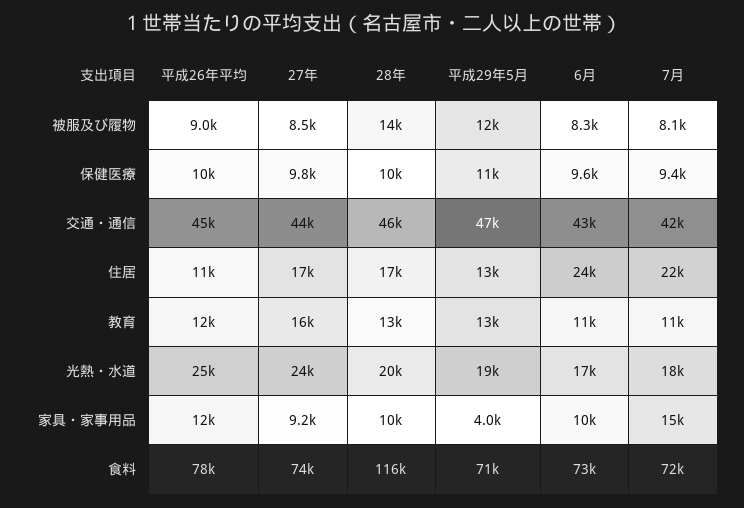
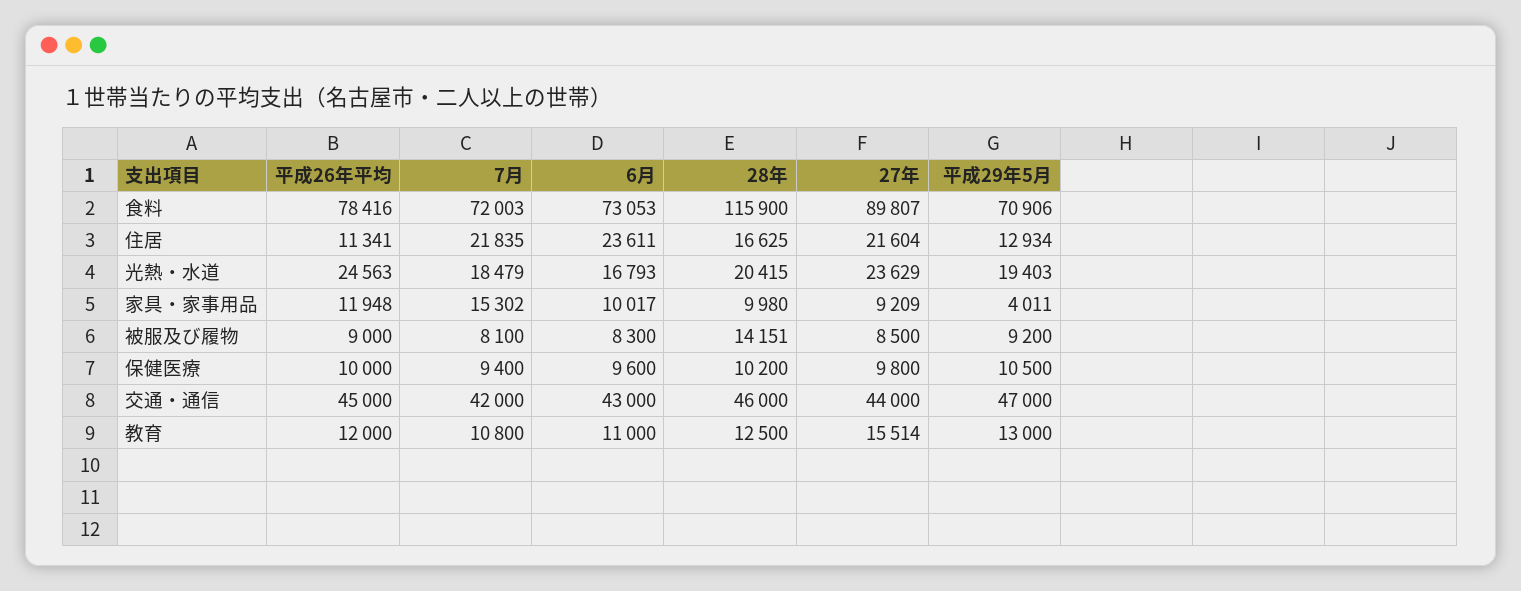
  {
    "平成26年平均": {
      "被服及び履物": 9000,
      "保健医療": 10000,
      "交通・通信": 45000,
      "住居": 11341,
      "教育": 12000,
      "光熱・水道": 24563,
      "家具・家事用品": 11948,
      "食料": 78416
    },
    "27年": {
      "被服及び履物": 8500,
      "保健医療": 9800,
      "交通・通信": 44000,
-     "住居": 17000,
+     "住居": 21604,
      "教育": 15514,
      "光熱・水道": 23629,
      "家具・家事用品": 9209,
-     "食料": 74000
+     "食料": 89807
    },
    "28年": {
      "被服及び履物": 14151,
      "保健医療": 10200,
      "交通・通信": 46000,
      "住居": 16625,
      "教育": 12500,
      "光熱・水道": 20415,
      "家具・家事用品": 9980,
      "食料": 115900
    },
    "平成29年5月": {
-     "被服及び履物": 12000,
+     "被服及び履物": 9200,
      "保健医療": 10500,
      "交通・通信": 47000,
      "住居": 12934,
      "教育": 13000,
      "光熱・水道": 19403,
      "家具・家事用品": 4011,
      "食料": 70906
    },
    "6月": {
      "被服及び履物": 8300,
      "保健医療": 9600,
      "交通・通信": 43000,
      "住居": 23611,
      "教育": 11000,
      "光熱・水道": 16793,
      "家具・家事用品": 10017,
      "食料": 73053
    },
    "7月": {
      "被服及び履物": 8100,
      "保健医療": 9400,
      "交通・通信": 42000,
      "住居": 21835,
      "教育": 10800,
      "光熱・水道": 18479,
      "家具・家事用品": 15302,
      "食料": 72003
    }
  }

